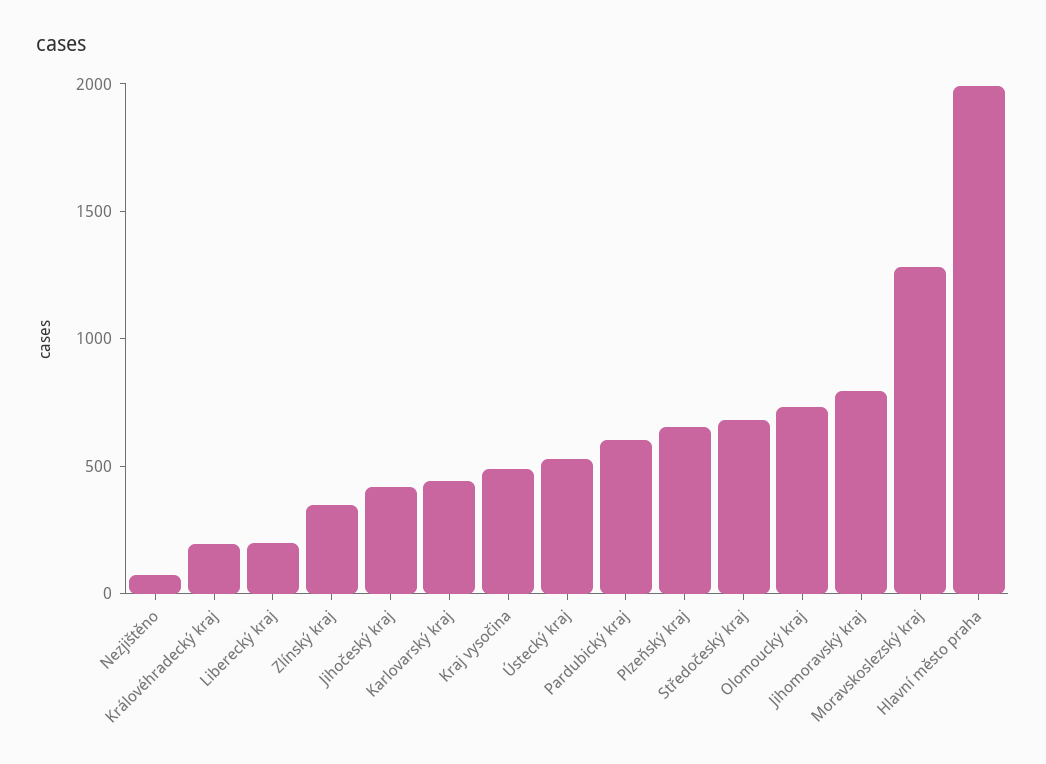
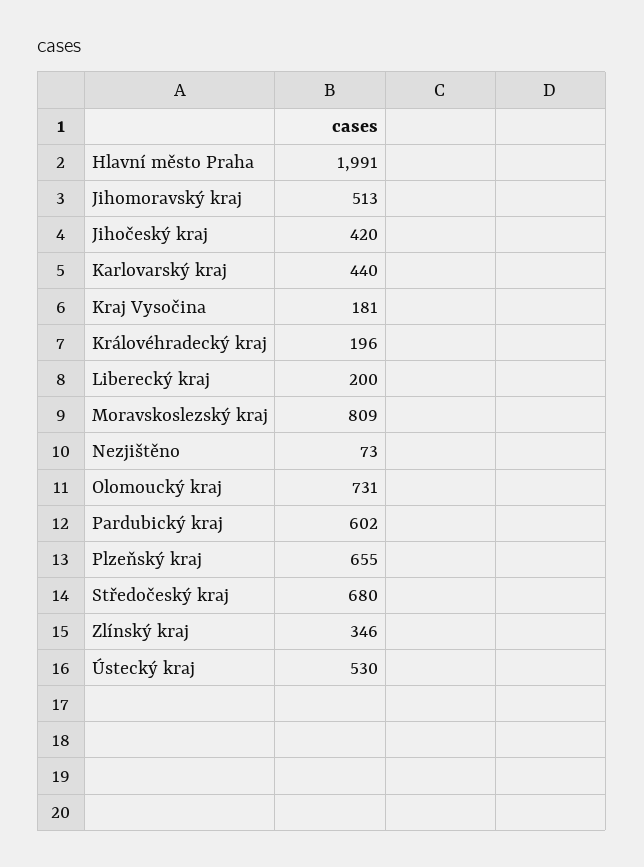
  {
    "Nezjištěno": 73,
    "Královéhradecký kraj": 196,
    "Liberecký kraj": 200,
    "Zlínský kraj": 346,
    "Jihočeský kraj": 420,
    "Karlovarský kraj": 440,
-   "Kraj vysočina": 500,
+   "Kraj vysočina": 181,
    "Ústecký kraj": 530,
    "Pardubický kraj": 602,
    "Plzeňský kraj": 655,
    "Středočeský kraj": 680,
    "Olomoucký kraj": 731,
-   "Jihomoravský kraj": 800,
+   "Jihomoravský kraj": 513,
-   "Moravskoslezský kraj": 1300,
+   "Moravskoslezský kraj": 809,
    "Hlavní město praha": 1991
  }

